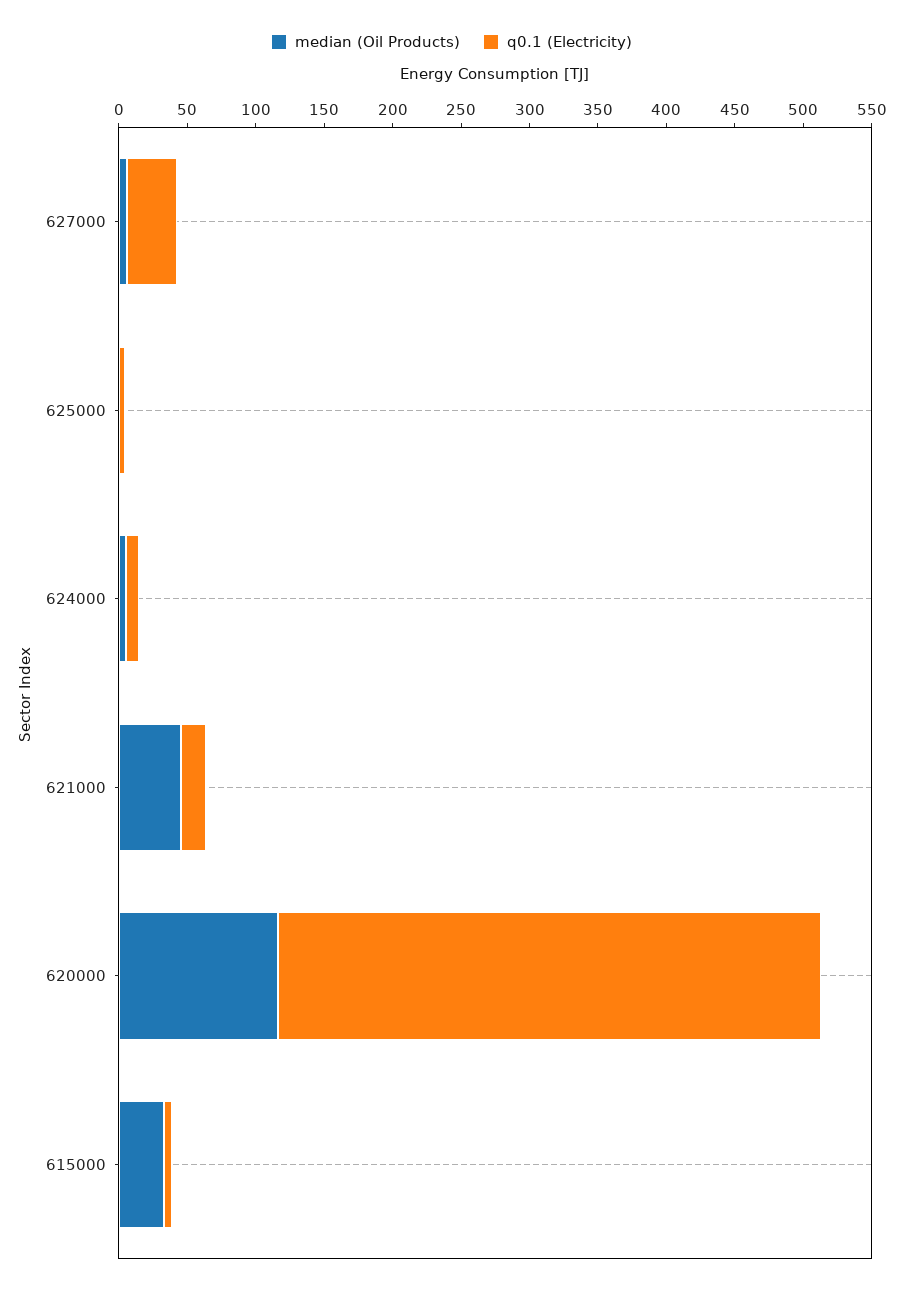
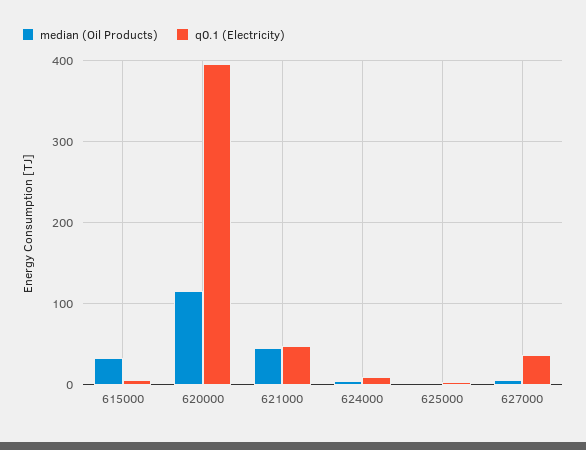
  {
    "median (Oil Products)": {
      "627000": 10,
      "625000": 0,
      "624000": 10,
      "621000": 50,
      "620000": 120,
      "615000": 30
    },
    "q0.1 (Electricity)": {
      "627000": 40,
      "625000": 0,
      "624000": 10,
-     "621000": 20,
+     "621000": 50,
      "620000": 400,
      "615000": 10
    }
  }

